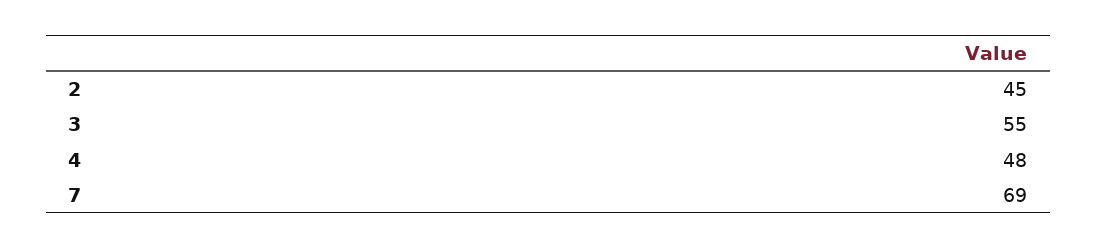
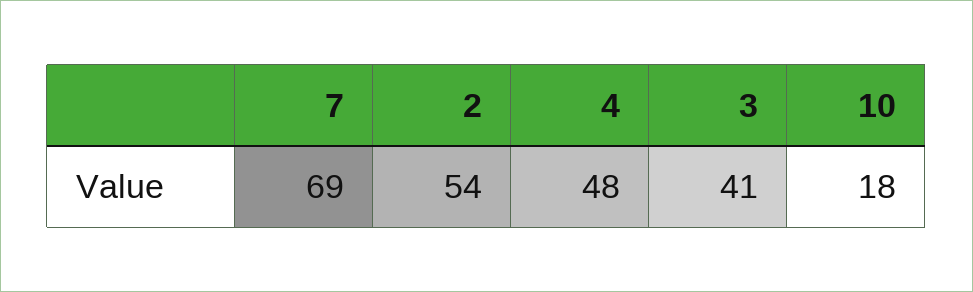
  {
-   "2": 45,
+   "2": 54,
-   "3": 55,
+   "3": 41,
    "4": 48,
-   "7": 69
+   "7": 69,
+   "10": 18
  }

